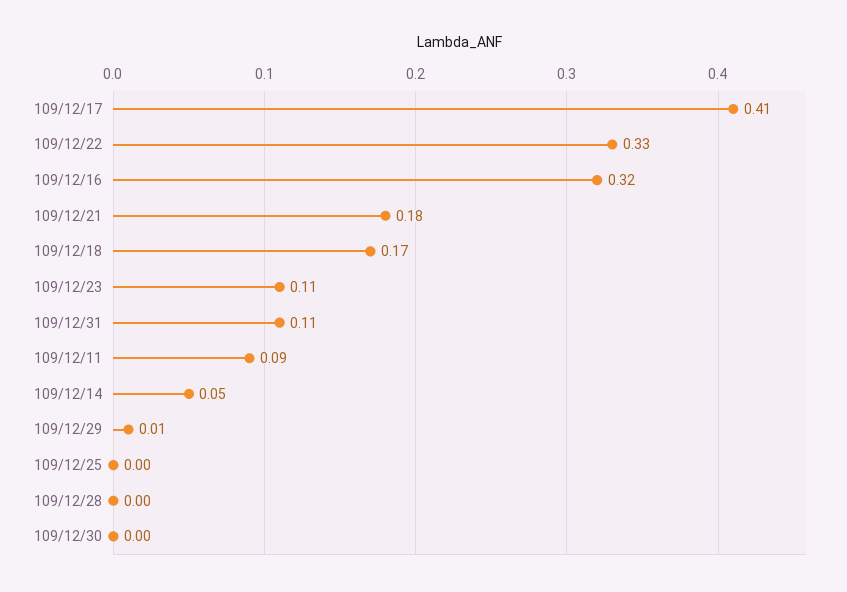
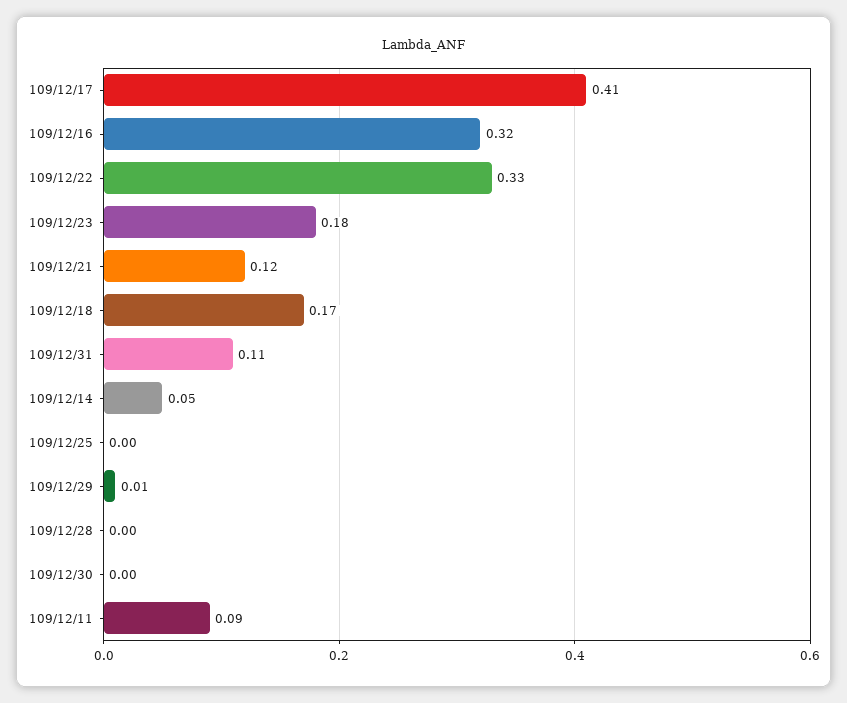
  {
    "109/12/17": 0.41,
    "109/12/22": 0.33,
    "109/12/16": 0.32,
-   "109/12/21": 0.18,
+   "109/12/21": 0.12,
    "109/12/18": 0.17,
-   "109/12/23": 0.11,
+   "109/12/23": 0.18,
    "109/12/31": 0.11,
    "109/12/11": 0.09,
    "109/12/14": 0.05,
    "109/12/29": 0.01,
    "109/12/25": 0,
    "109/12/28": 0,
    "109/12/30": 0
  }

